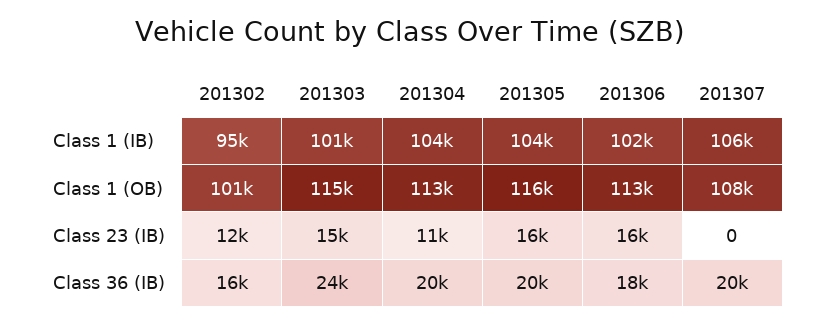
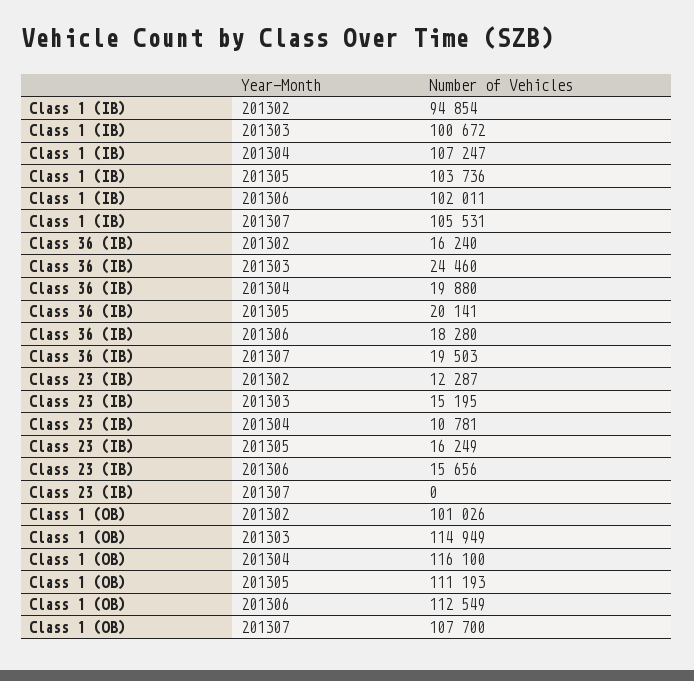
  {
    "201302": {
      "Class 1 (IB)": 94854,
      "Class 1 (OB)": 101026,
      "Class 23 (IB)": 12287,
      "Class 36 (IB)": 16240
    },
    "201303": {
      "Class 1 (IB)": 100672,
      "Class 1 (OB)": 114949,
      "Class 23 (IB)": 15195,
      "Class 36 (IB)": 24460
    },
    "201304": {
-     "Class 1 (IB)": 104000,
+     "Class 1 (IB)": 107247,
-     "Class 1 (OB)": 113000,
+     "Class 1 (OB)": 116100,
      "Class 23 (IB)": 10781,
      "Class 36 (IB)": 19880
    },
    "201305": {
      "Class 1 (IB)": 103736,
-     "Class 1 (OB)": 116000,
+     "Class 1 (OB)": 111193,
      "Class 23 (IB)": 16249,
      "Class 36 (IB)": 20141
    },
    "201306": {
      "Class 1 (IB)": 102011,
      "Class 1 (OB)": 112549,
      "Class 23 (IB)": 15656,
      "Class 36 (IB)": 18280
    },
    "201307": {
      "Class 1 (IB)": 105531,
      "Class 1 (OB)": 107700,
      "Class 23 (IB)": 0,
      "Class 36 (IB)": 19503
    }
  }

